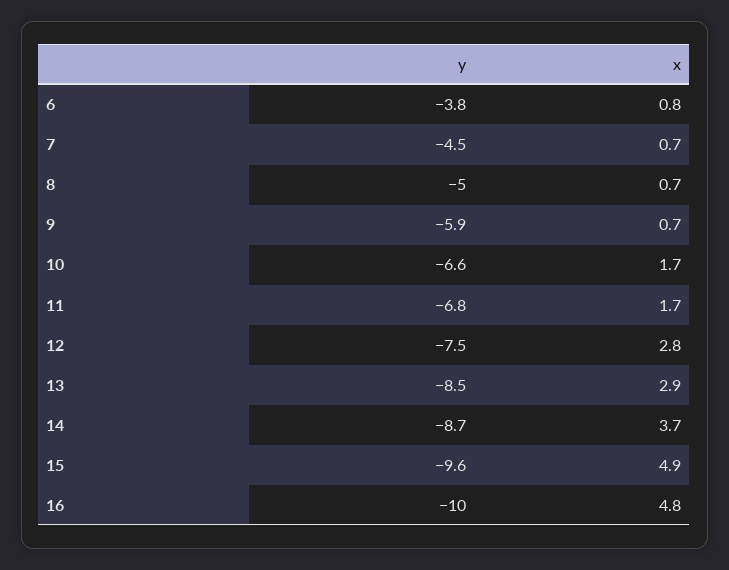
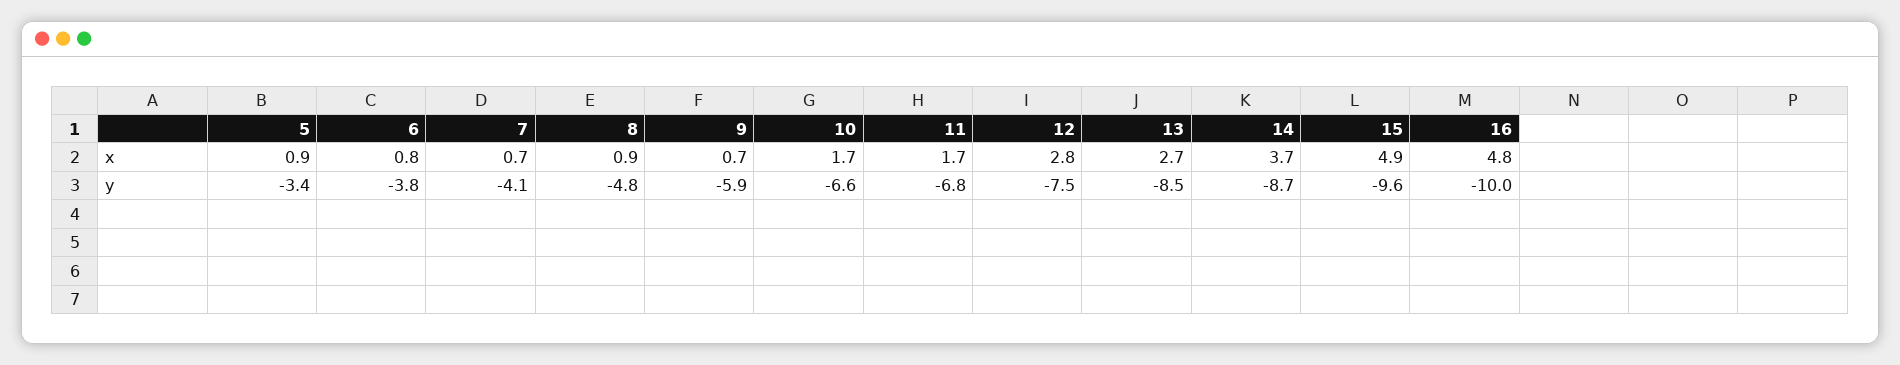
  {
    "y": {
      "6": -3.8,
-     "7": -4.5,
+     "7": -4.1,
-     "8": -5,
+     "8": -4.8,
      "9": -5.9,
      "10": -6.6,
      "11": -6.8,
      "12": -7.5,
      "13": -8.5,
      "14": -8.7,
      "15": -9.6,
-     "16": -10
+     "16": -10,
+     "5": -3.4
    },
    "x": {
      "6": 0.8,
      "7": 0.7,
-     "8": 0.7,
+     "8": 0.9,
      "9": 0.7,
      "10": 1.7,
      "11": 1.7,
      "12": 2.8,
-     "13": 2.9,
+     "13": 2.7,
      "14": 3.7,
      "15": 4.9,
-     "16": 4.8
+     "16": 4.8,
+     "5": 0.9
    }
  }

